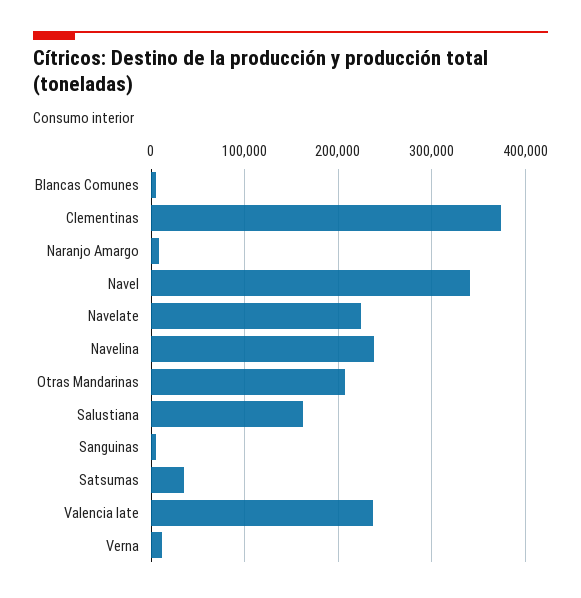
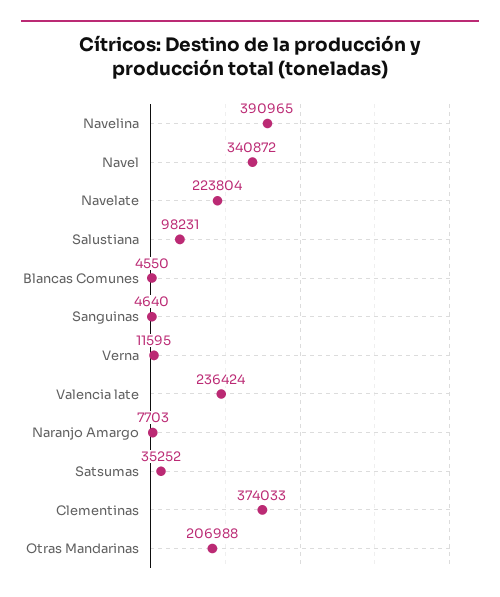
  {
    "Blancas Comunes": 4550,
    "Clementinas": 374033,
    "Naranjo Amargo": 7703,
    "Navel": 340872,
    "Navelate": 223804,
-   "Navelina": 240000,
+   "Navelina": 390965,
    "Otras Mandarinas": 206988,
-   "Salustiana": 160000,
+   "Salustiana": 98231,
    "Sanguinas": 4640,
    "Satsumas": 35252,
    "Valencia late": 236424,
    "Verna": 11595
  }

